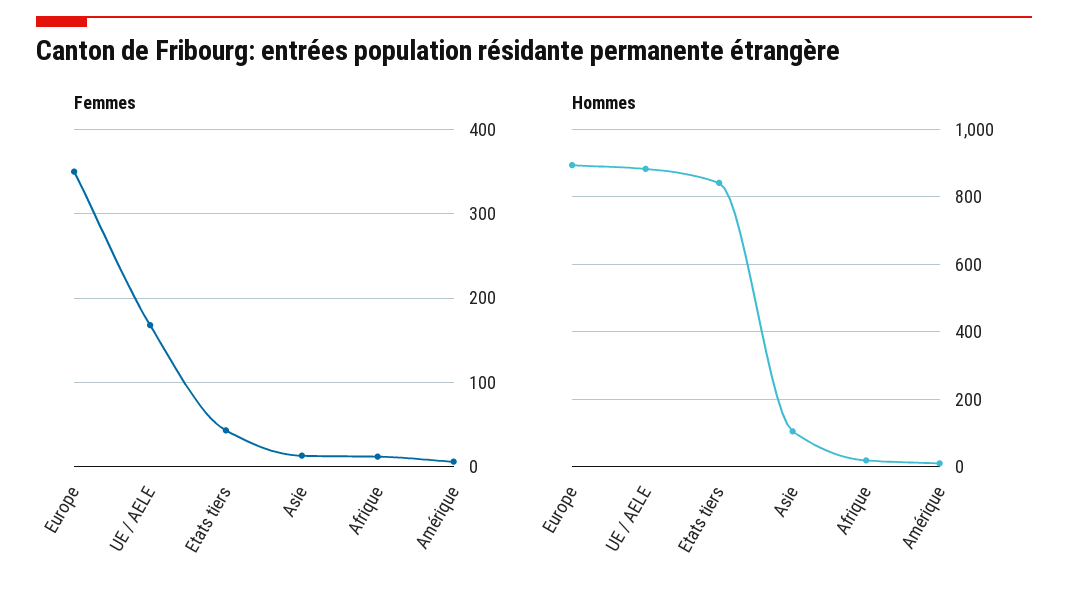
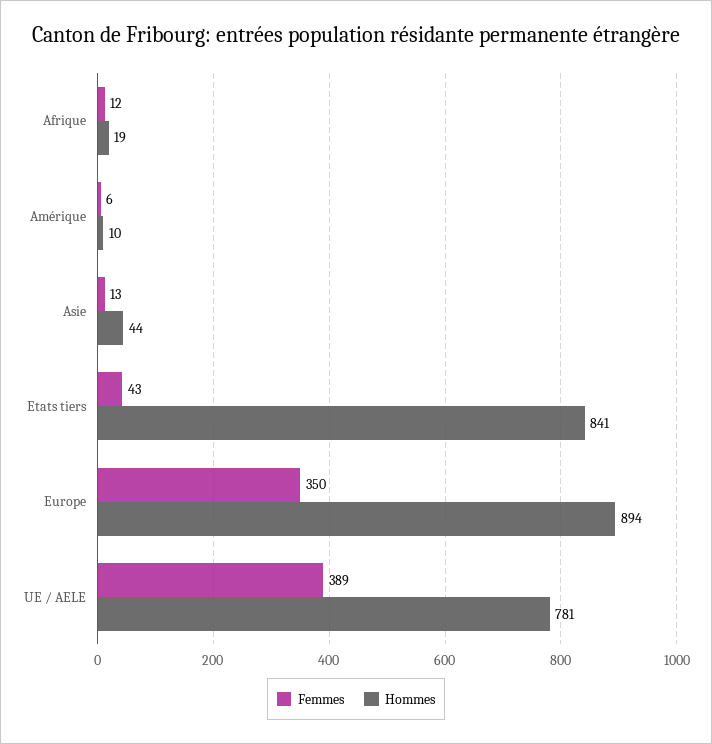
  {
    "Femmes": {
      "Europe": 350,
-     "UE / AELE": 170,
+     "UE / AELE": 389,
      "Etats tiers": 43,
      "Asie": 13,
      "Afrique": 12,
      "Amérique": 6
    },
    "Hommes": {
      "Europe": 894,
-     "UE / AELE": 880,
+     "UE / AELE": 781,
      "Etats tiers": 841,
-     "Asie": 100,
+     "Asie": 44,
      "Afrique": 19,
      "Amérique": 10
    }
  }

